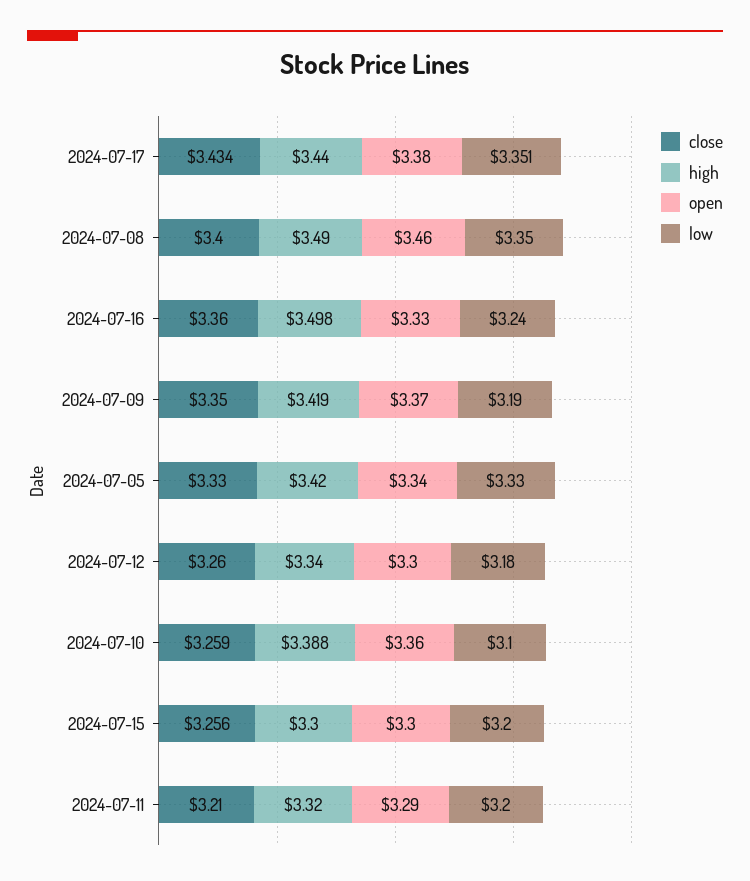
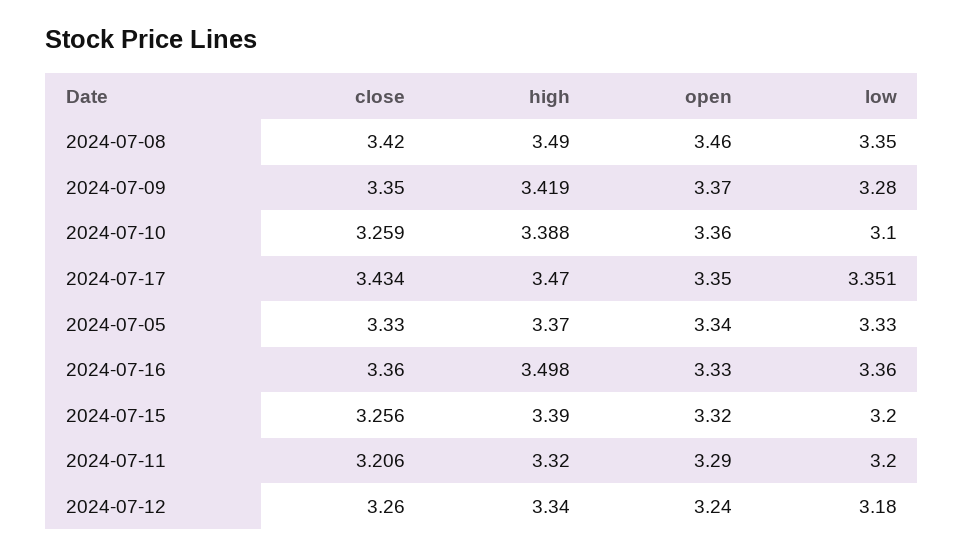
  {
    "close": {
      "2024-07-17": 3.434,
-     "2024-07-08": 3.4,
+     "2024-07-08": 3.42,
      "2024-07-16": 3.36,
      "2024-07-09": 3.35,
      "2024-07-05": 3.33,
      "2024-07-12": 3.26,
      "2024-07-10": 3.259,
      "2024-07-15": 3.256,
-     "2024-07-11": 3.21
+     "2024-07-11": 3.206
    },
    "high": {
-     "2024-07-17": 3.44,
+     "2024-07-17": 3.47,
      "2024-07-08": 3.49,
      "2024-07-16": 3.498,
      "2024-07-09": 3.419,
-     "2024-07-05": 3.42,
+     "2024-07-05": 3.37,
      "2024-07-12": 3.34,
      "2024-07-10": 3.388,
-     "2024-07-15": 3.3,
+     "2024-07-15": 3.39,
      "2024-07-11": 3.32
    },
    "open": {
-     "2024-07-17": 3.38,
+     "2024-07-17": 3.35,
      "2024-07-08": 3.46,
      "2024-07-16": 3.33,
      "2024-07-09": 3.37,
      "2024-07-05": 3.34,
-     "2024-07-12": 3.3,
+     "2024-07-12": 3.24,
      "2024-07-10": 3.36,
-     "2024-07-15": 3.3,
+     "2024-07-15": 3.32,
      "2024-07-11": 3.29
    },
    "low": {
      "2024-07-17": 3.351,
      "2024-07-08": 3.35,
-     "2024-07-16": 3.24,
+     "2024-07-16": 3.36,
-     "2024-07-09": 3.19,
+     "2024-07-09": 3.28,
      "2024-07-05": 3.33,
      "2024-07-12": 3.18,
      "2024-07-10": 3.1,
      "2024-07-15": 3.2,
      "2024-07-11": 3.2
    }
  }

